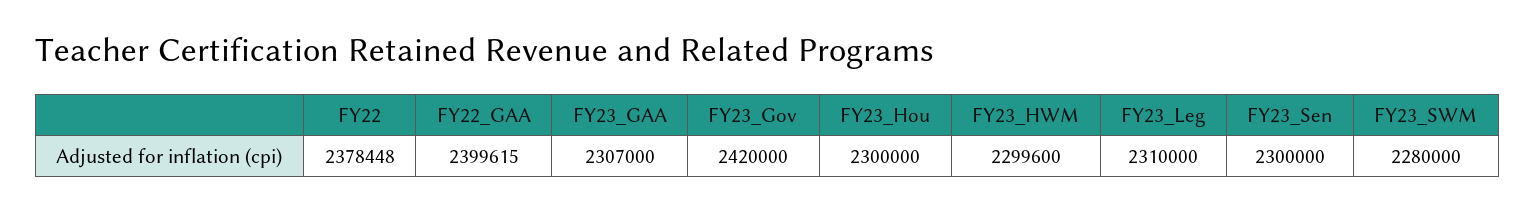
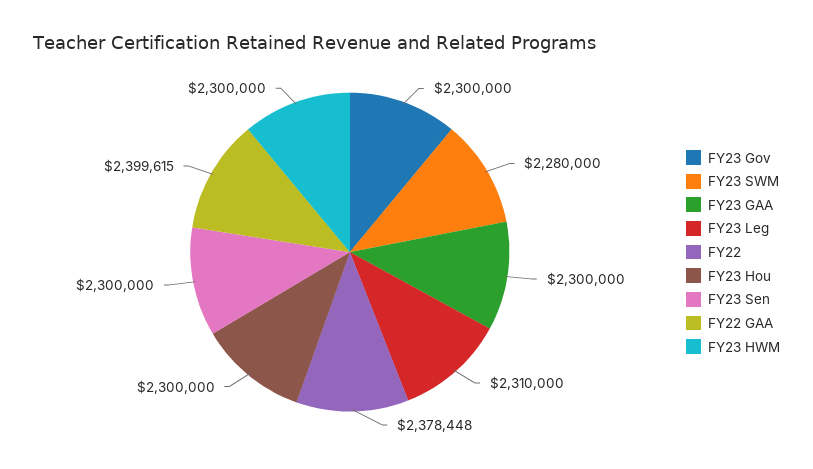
  {
    "FY22": 2378448,
    "FY22_GAA": 2399615,
-   "FY23_GAA": 2307000,
+   "FY23_GAA": 2300000,
-   "FY23_Gov": 2420000,
+   "FY23_Gov": 2300000,
    "FY23_Hou": 2300000,
-   "FY23_HWM": 2299600,
+   "FY23_HWM": 2300000,
    "FY23_Leg": 2310000,
    "FY23_Sen": 2300000,
    "FY23_SWM": 2280000
  }

